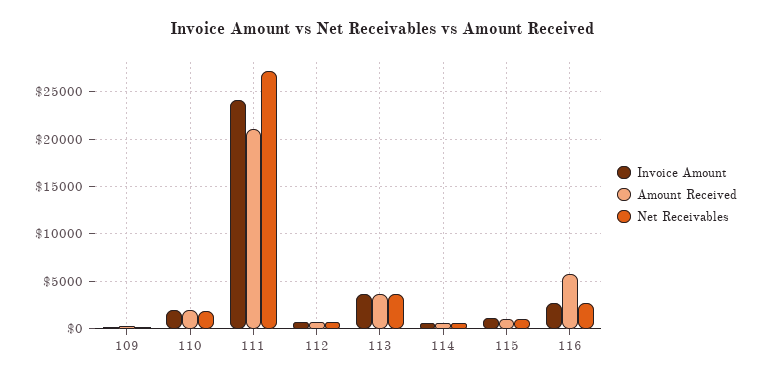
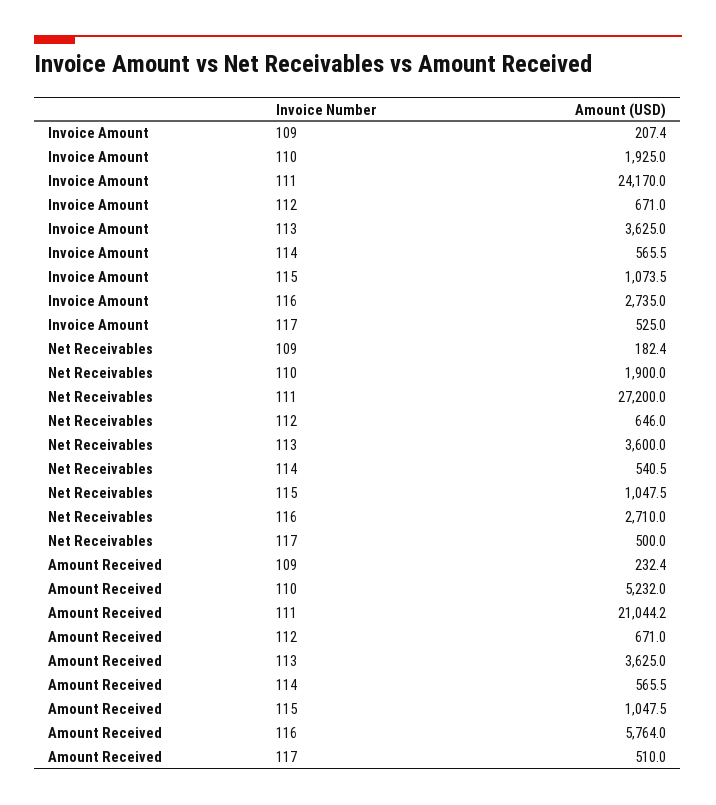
  {
    "Invoice Amount": {
      "109": 207.4,
      "110": 1925,
      "111": 24170,
      "112": 671,
      "113": 3625,
      "114": 565.5,
      "115": 1073.5,
-     "116": 2735
+     "116": 2735,
+     "117": 525
    },
    "Amount Received": {
      "109": 232.4,
-     "110": 2000,
+     "110": 5232,
      "111": 21044.2,
      "112": 671,
      "113": 3625,
      "114": 565.5,
      "115": 1047.5,
-     "116": 5764
+     "116": 5764,
+     "117": 510
    },
    "Net Receivables": {
      "109": 182.4,
      "110": 1900,
      "111": 27200,
      "112": 646,
      "113": 3600,
      "114": 540.5,
      "115": 1047.5,
-     "116": 2710
+     "116": 2710,
+     "117": 500
    }
  }

